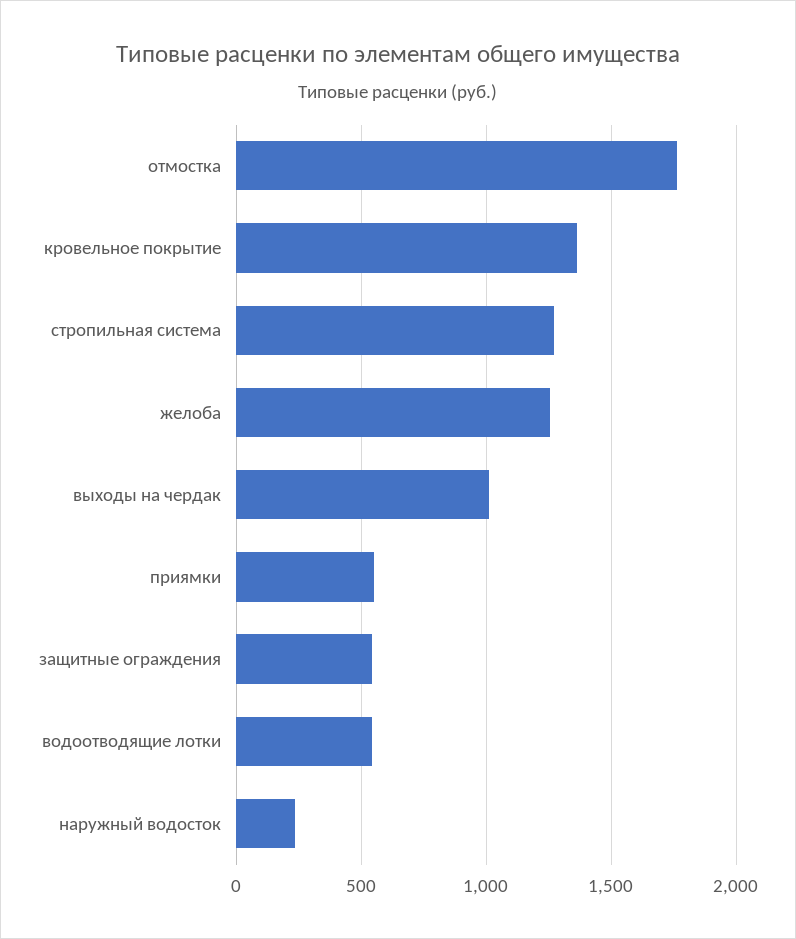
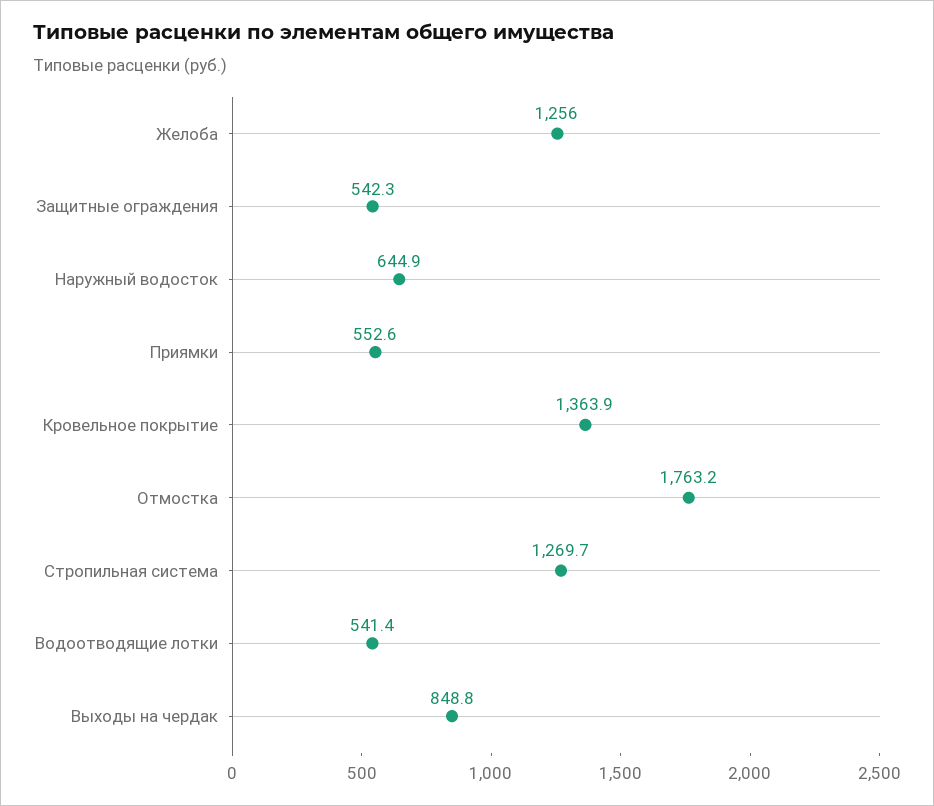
  {
    "отмостка": 1763.2,
    "кровельное покрытие": 1363.9,
    "стропильная система": 1269.7,
    "желоба": 1256,
-   "выходы на чердак": 1000,
+   "выходы на чердак": 848.8,
    "приямки": 552.6,
    "защитные ограждения": 542.3,
    "водоотводящие лотки": 541.4,
-   "наружный водосток": 250
+   "наружный водосток": 644.9
  }

